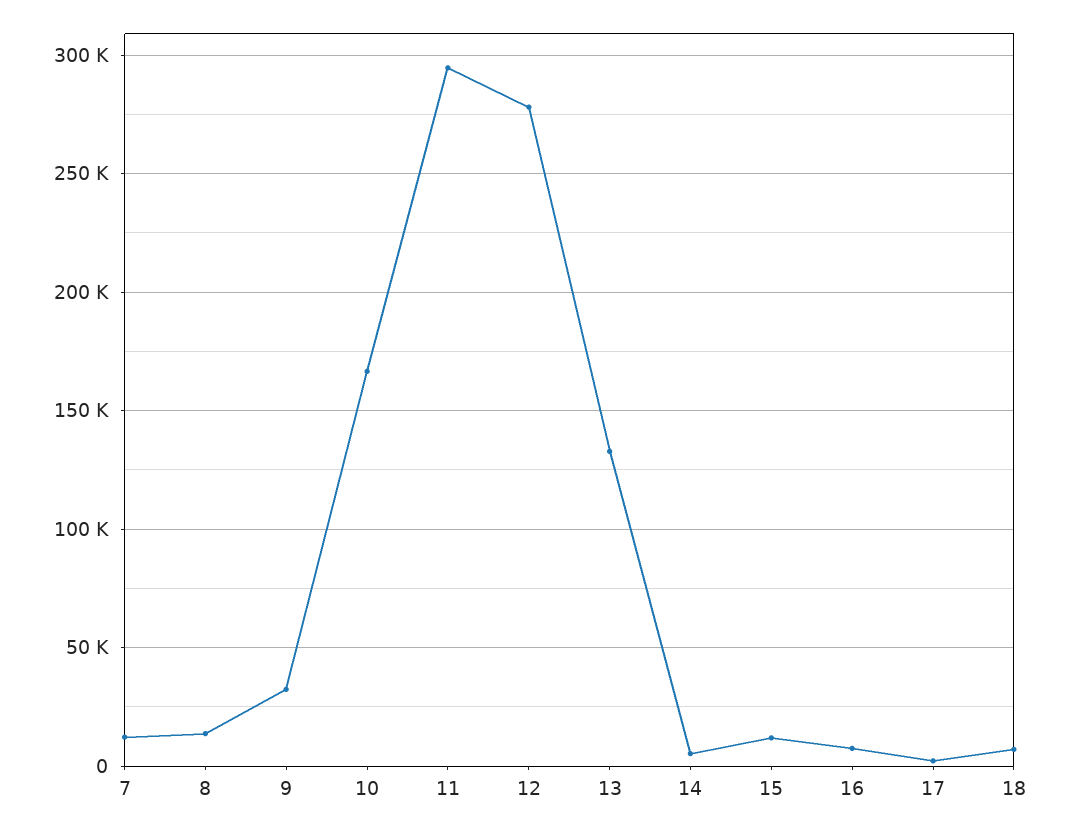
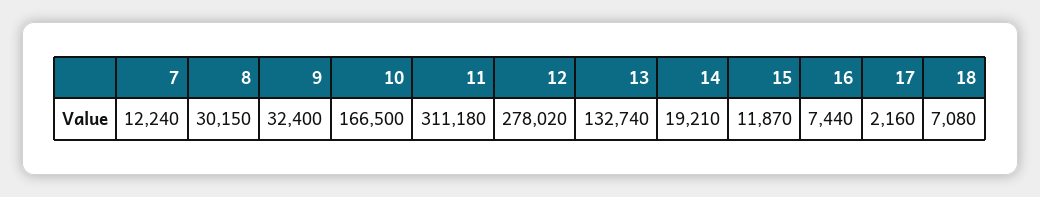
  {
    "7": 12240,
-   "8": 15000,
+   "8": 30150,
    "9": 32400,
    "10": 166500,
-   "11": 295000,
+   "11": 311180,
    "12": 278020,
    "13": 132740,
-   "14": 5000,
+   "14": 19210,
    "15": 11870,
    "16": 7440,
    "17": 2160,
    "18": 7080
  }

